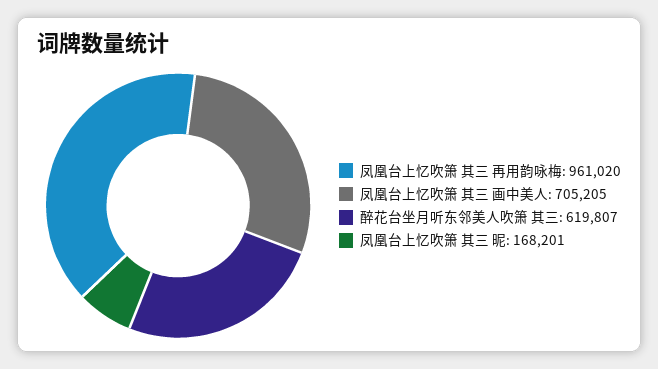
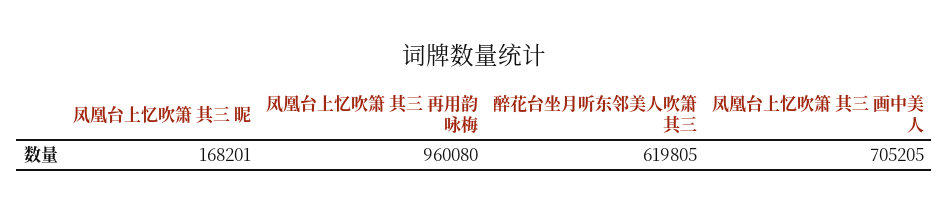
  {
-   "凤凰台上忆吹箫 其三 再用韵咏梅": 961020,
+   "凤凰台上忆吹箫 其三 再用韵咏梅": 960080,
    "凤凰台上忆吹箫 其三 画中美人": 705205,
-   "醉花台坐月听东邻美人吹箫 其三": 619807,
+   "醉花台坐月听东邻美人吹箫 其三": 619805,
    "凤凰台上忆吹箫 其三 昵": 168201
  }

